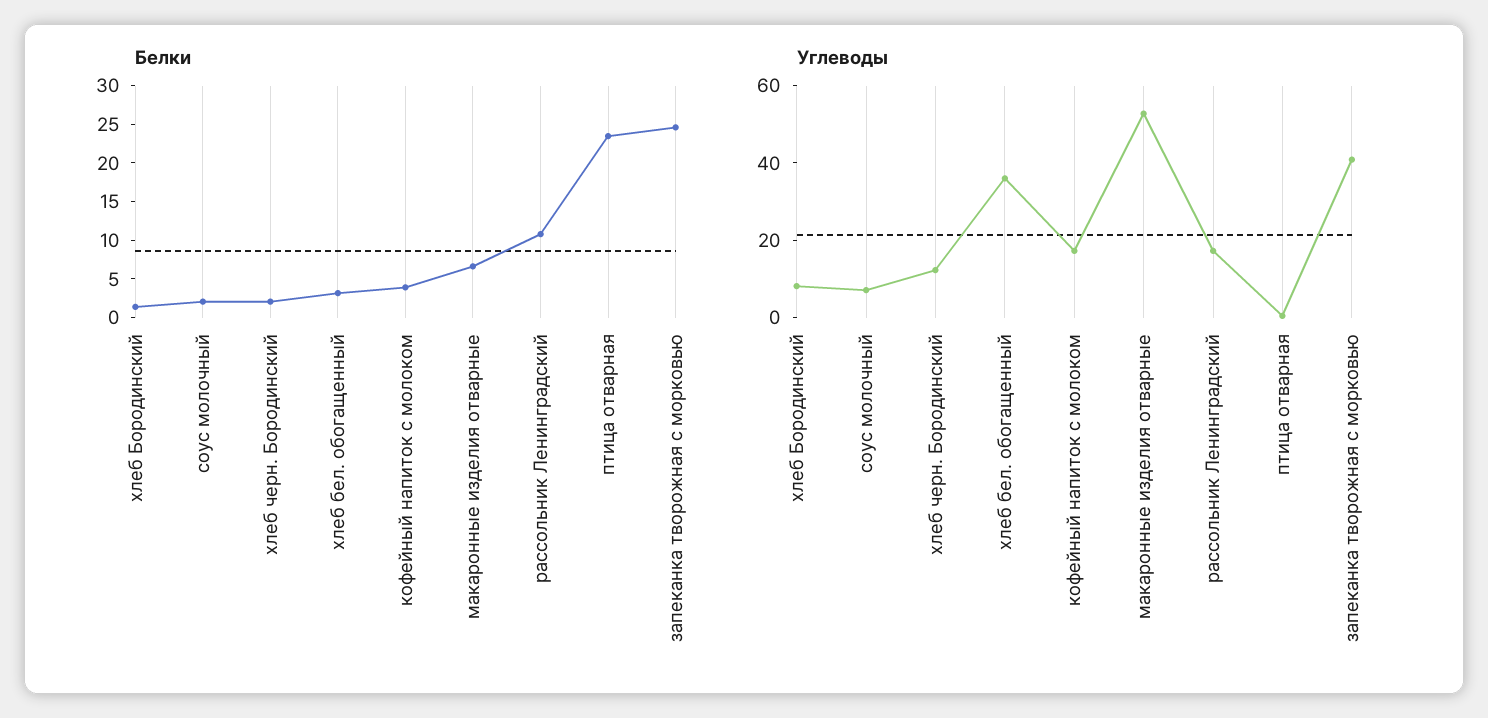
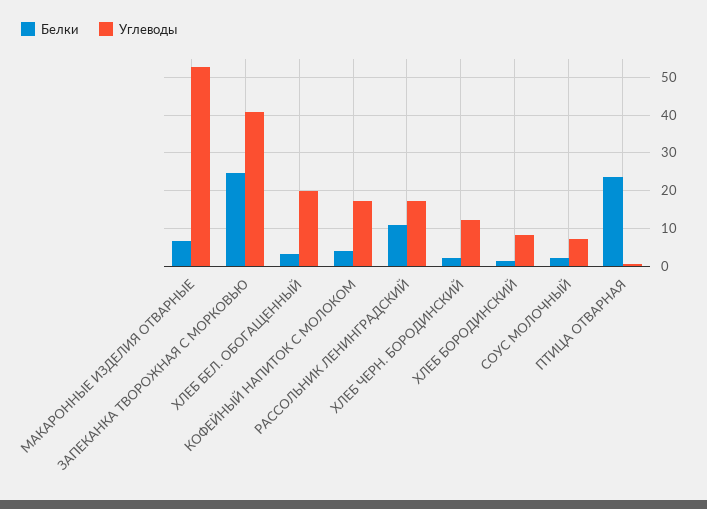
  {
    "Белки": {
      "хлеб Бородинский": 2,
      "соус молочный": 2,
      "хлеб черн. Бородинский": 2,
      "хлеб бел. обогащенный": 4,
      "кофейный напиток с молоком": 4,
      "макаронные изделия отварные": 6,
      "рассольник Ленинградский": 10,
      "птица отварная": 24,
      "запеканка творожная с морковью": 24
    },
    "Углеводы": {
      "хлеб Бородинский": 8,
      "соус молочный": 8,
      "хлеб черн. Бородинский": 12,
-     "хлеб бел. обогащенный": 35,
+     "хлеб бел. обогащенный": 20,
      "кофейный напиток с молоком": 18,
      "макаронные изделия отварные": 52,
      "рассольник Ленинградский": 18,
      "птица отварная": 0,
      "запеканка творожная с морковью": 40
    }
  }

